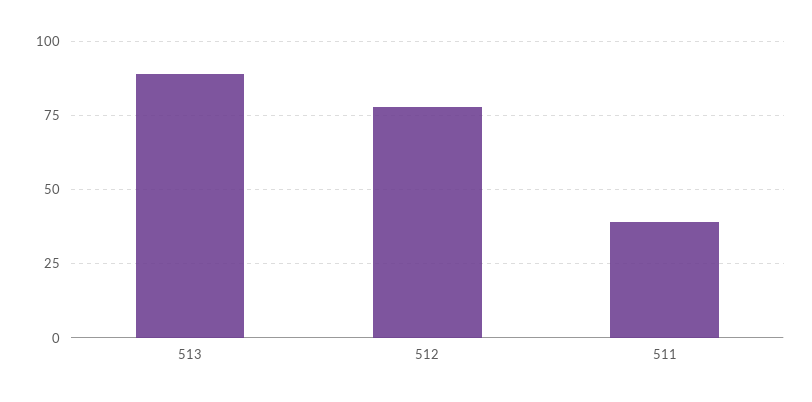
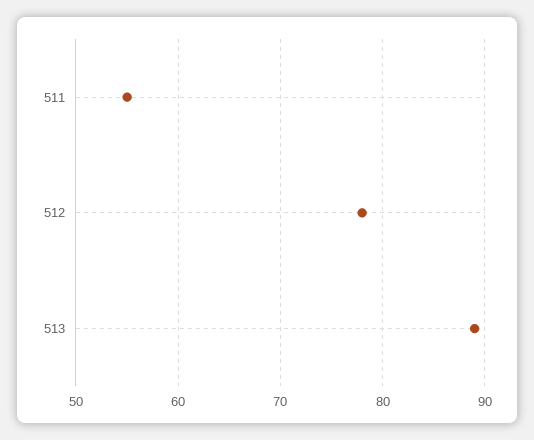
  {
    "513": 89,
    "512": 78,
-   "511": 40
+   "511": 55
  }

